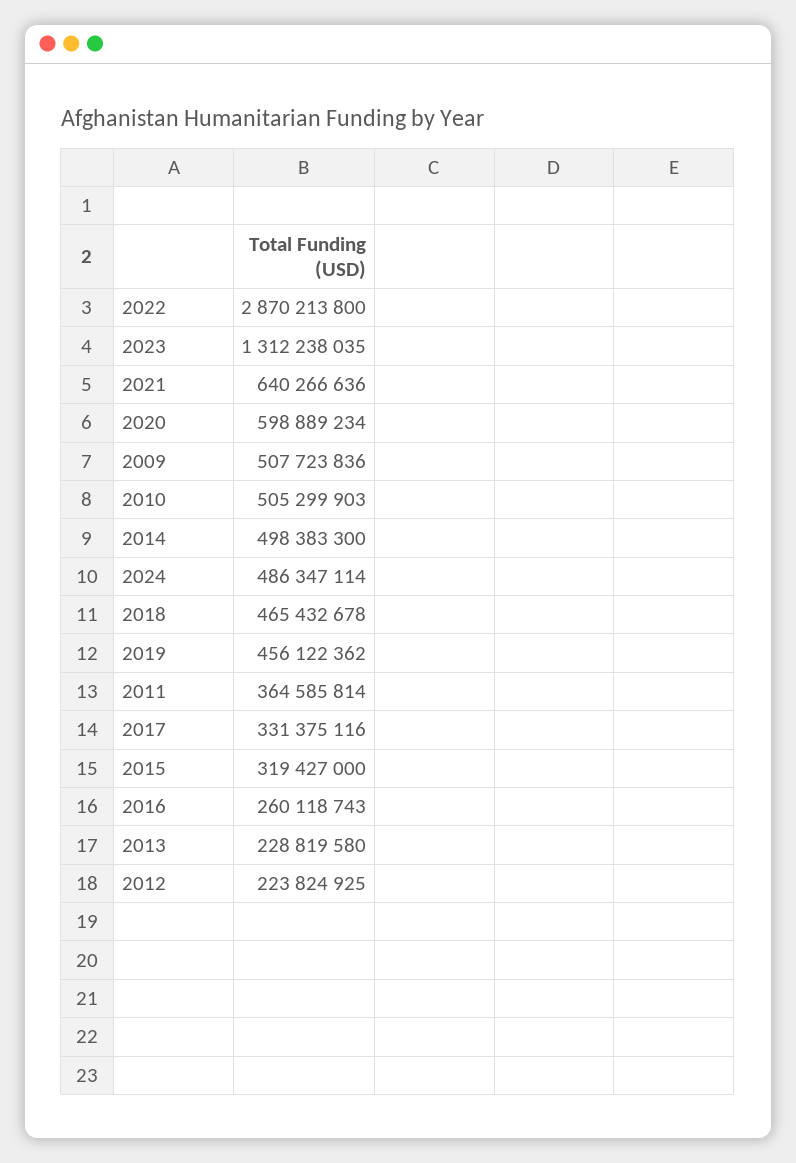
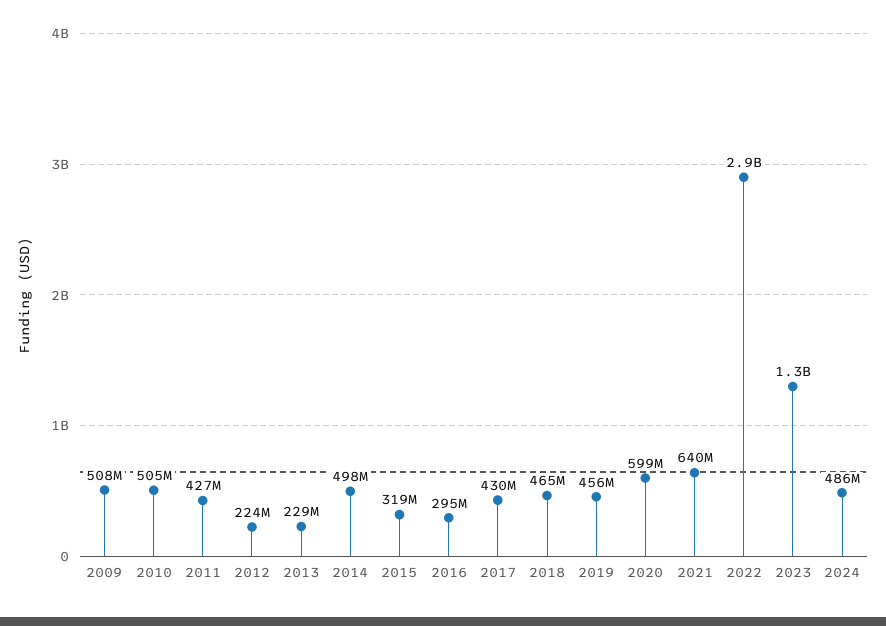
  {
    "2022": 2870213800,
    "2023": 1312238035,
    "2021": 640266636,
    "2020": 598889234,
    "2009": 507723836,
    "2010": 505299903,
    "2014": 498383300,
    "2024": 486347114,
    "2018": 465432678,
    "2019": 456122362,
-   "2011": 364585814,
+   "2011": 427000000,
-   "2017": 331375116,
+   "2017": 430000000,
    "2015": 319427000,
-   "2016": 260118743,
+   "2016": 295000000,
    "2013": 228819580,
    "2012": 223824925
  }

